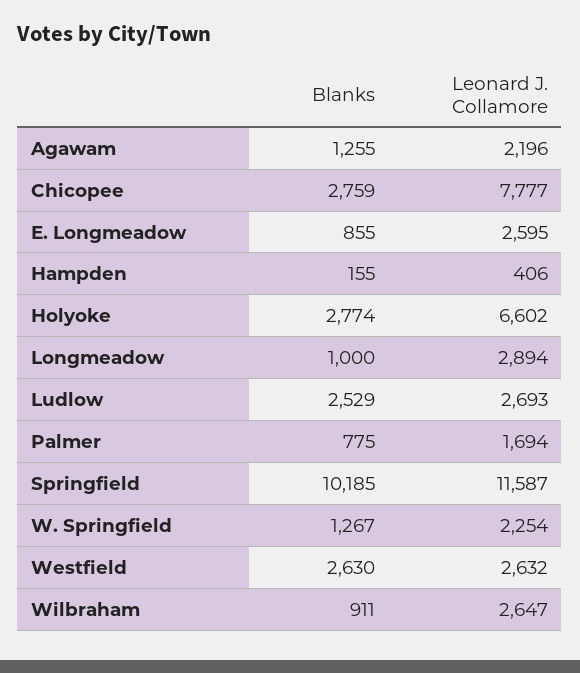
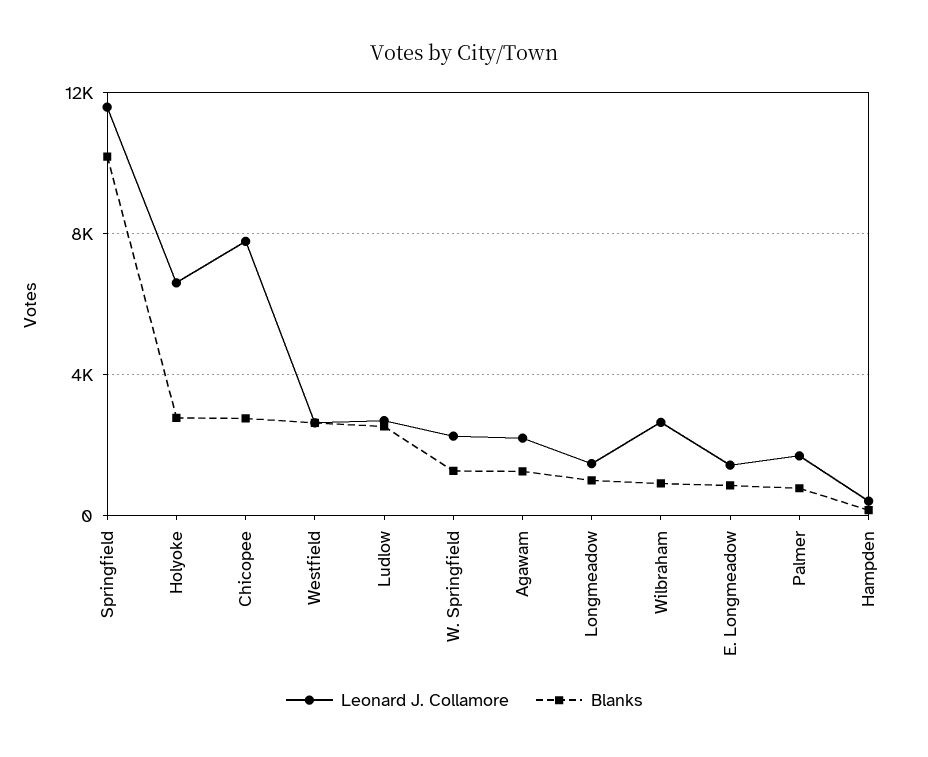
  {
    "Blanks": {
      "Agawam": 1255,
      "Chicopee": 2759,
      "E. Longmeadow": 855,
      "Hampden": 155,
      "Holyoke": 2774,
      "Longmeadow": 1000,
      "Ludlow": 2529,
      "Palmer": 775,
      "Springfield": 10185,
      "W. Springfield": 1267,
      "Westfield": 2630,
      "Wilbraham": 911
    },
    "Leonard J. Collamore": {
      "Agawam": 2196,
      "Chicopee": 7777,
-     "E. Longmeadow": 2595,
+     "E. Longmeadow": 1500,
      "Hampden": 406,
      "Holyoke": 6602,
-     "Longmeadow": 2894,
+     "Longmeadow": 1500,
      "Ludlow": 2693,
      "Palmer": 1694,
      "Springfield": 11587,
      "W. Springfield": 2254,
      "Westfield": 2632,
      "Wilbraham": 2647
    }
  }

